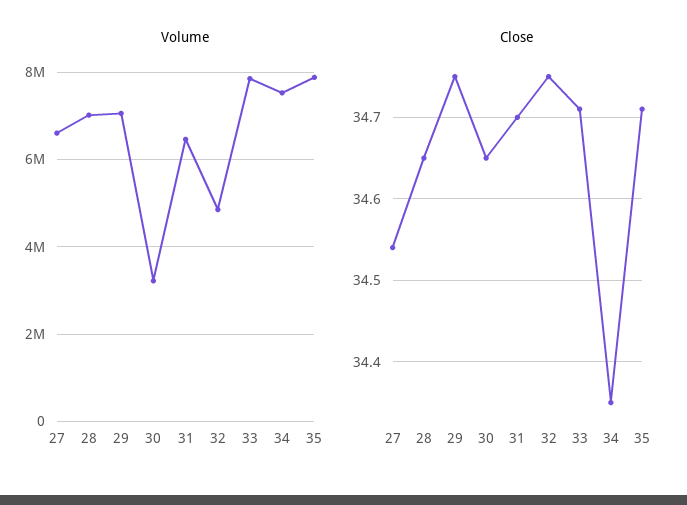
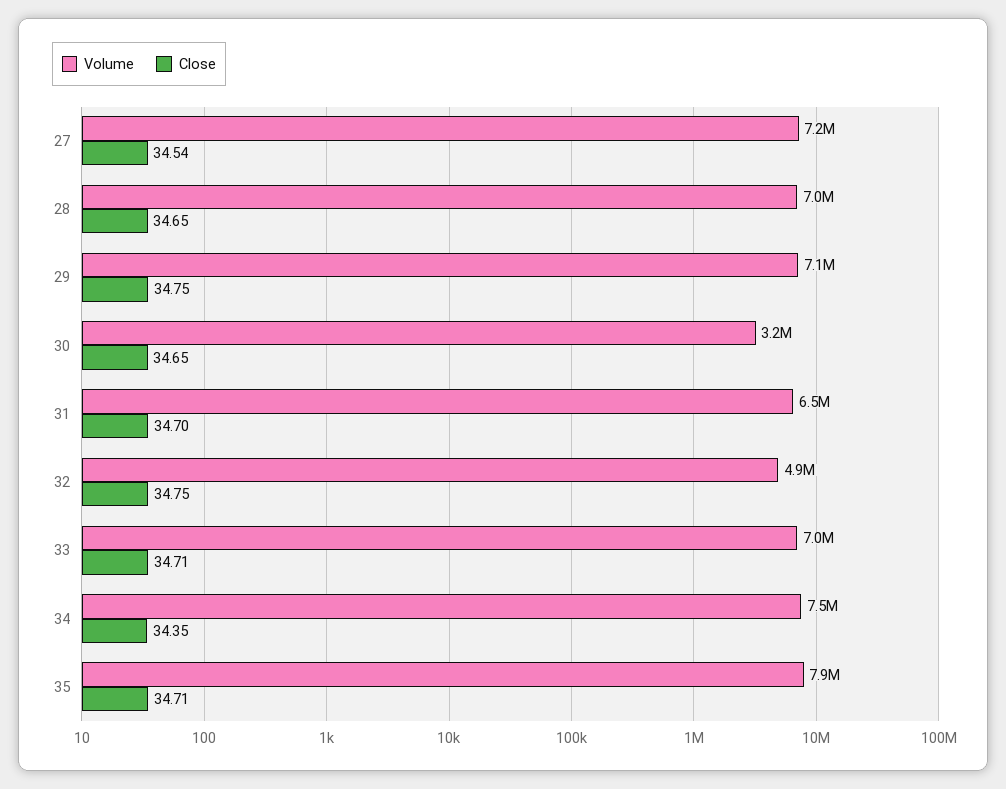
  {
    "Volume": {
-     "27": 6600000,
+     "27": 7200000,
      "28": 7000000,
      "29": 7100000,
      "30": 3200000,
      "31": 6500000,
      "32": 4900000,
-     "33": 7800000,
+     "33": 7000000,
      "34": 7500000,
      "35": 7900000
    },
    "Close": {
      "27": 34.54,
      "28": 34.65,
      "29": 34.75,
      "30": 34.65,
      "31": 34.7,
      "32": 34.75,
      "33": 34.71,
      "34": 34.35,
      "35": 34.71
    }
  }

